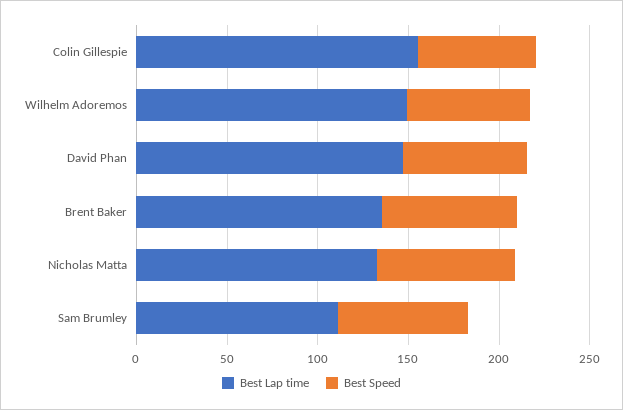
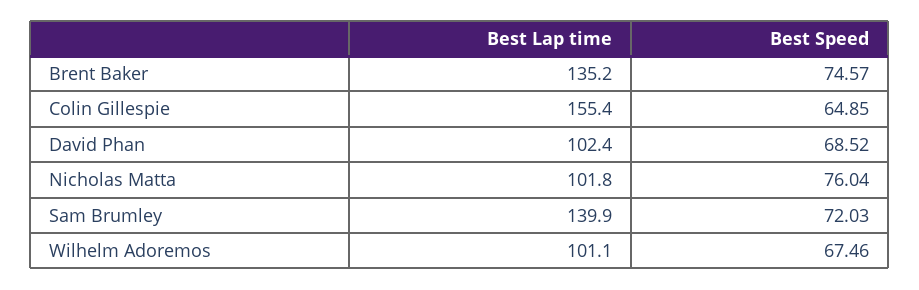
  {
    "Best Lap time": {
      "Colin Gillespie": 155.4,
-     "Wilhelm Adoremos": 150,
+     "Wilhelm Adoremos": 101.1,
-     "David Phan": 150,
+     "David Phan": 102.4,
      "Brent Baker": 135.2,
-     "Nicholas Matta": 130,
+     "Nicholas Matta": 101.8,
-     "Sam Brumley": 110
+     "Sam Brumley": 139.9
    },
    "Best Speed": {
      "Colin Gillespie": 64.85,
      "Wilhelm Adoremos": 67.46,
      "David Phan": 68.52,
      "Brent Baker": 74.57,
      "Nicholas Matta": 76.04,
      "Sam Brumley": 72.03
    }
  }

